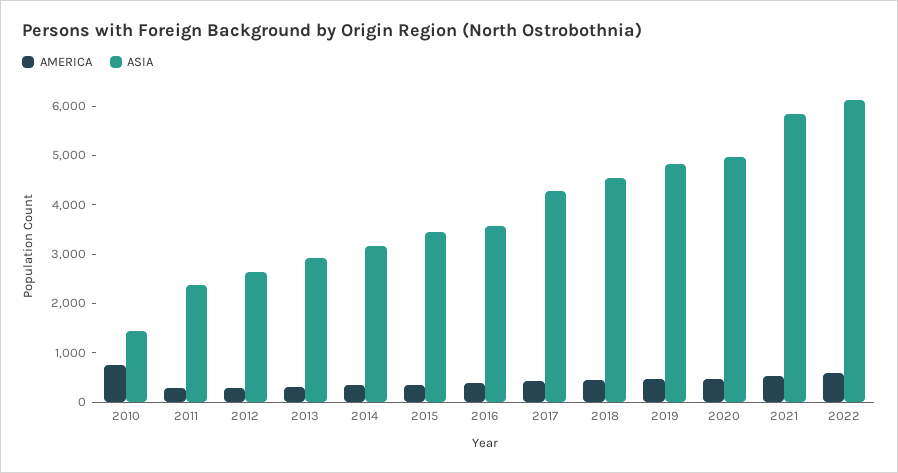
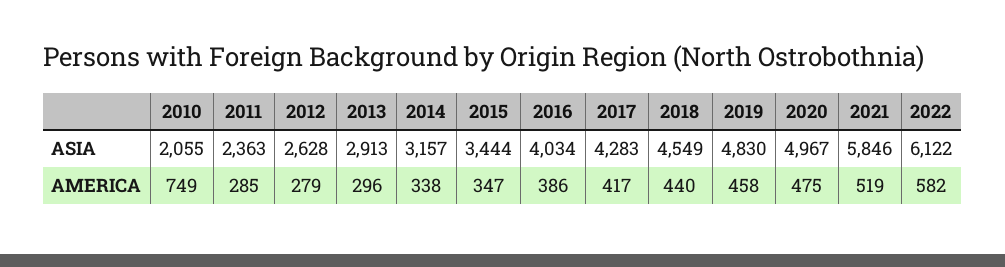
  {
    "AMERICA": {
      "2010": 749,
      "2011": 285,
      "2012": 279,
      "2013": 296,
      "2014": 338,
      "2015": 347,
      "2016": 386,
      "2017": 417,
      "2018": 440,
      "2019": 458,
      "2020": 475,
      "2021": 519,
      "2022": 582
    },
    "ASIA": {
-     "2010": 1400,
+     "2010": 2055,
      "2011": 2363,
      "2012": 2628,
      "2013": 2913,
      "2014": 3157,
      "2015": 3444,
-     "2016": 3600,
+     "2016": 4034,
      "2017": 4283,
      "2018": 4549,
      "2019": 4830,
      "2020": 4967,
      "2021": 5846,
      "2022": 6122
    }
  }

